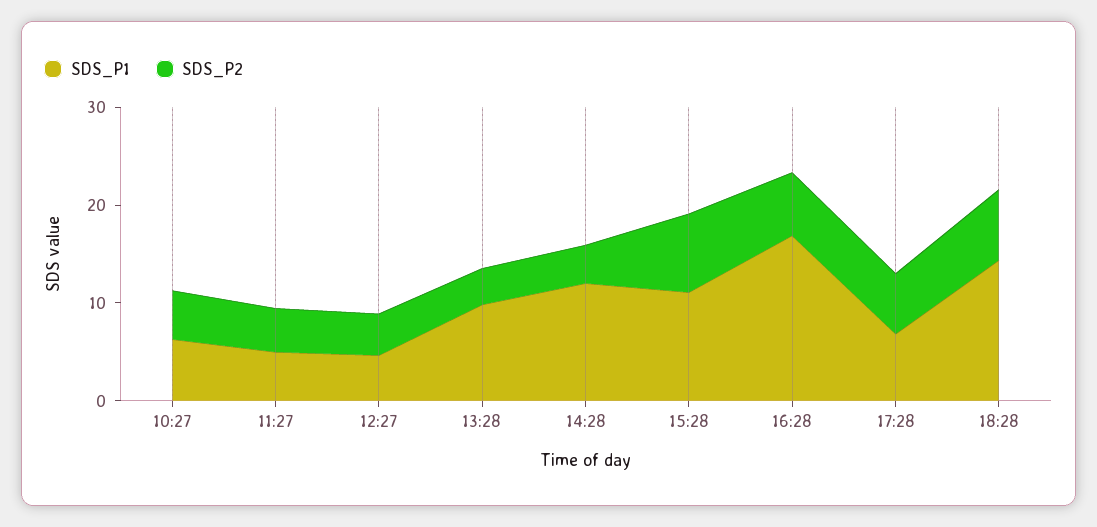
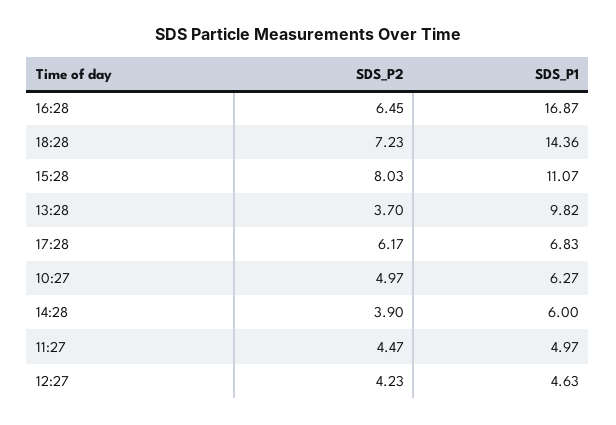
  {
    "SDS_P1": {
      "10:27": 6.27,
      "11:27": 4.97,
      "12:27": 4.63,
      "13:28": 9.82,
-     "14:28": 12,
+     "14:28": 6,
      "15:28": 11.07,
      "16:28": 16.87,
      "17:28": 6.83,
      "18:28": 14.36
    },
    "SDS_P2": {
      "10:27": 4.97,
      "11:27": 4.47,
      "12:27": 4.23,
      "13:28": 3.7,
      "14:28": 3.9,
      "15:28": 8.03,
      "16:28": 6.45,
      "17:28": 6.17,
      "18:28": 7.23
    }
  }

